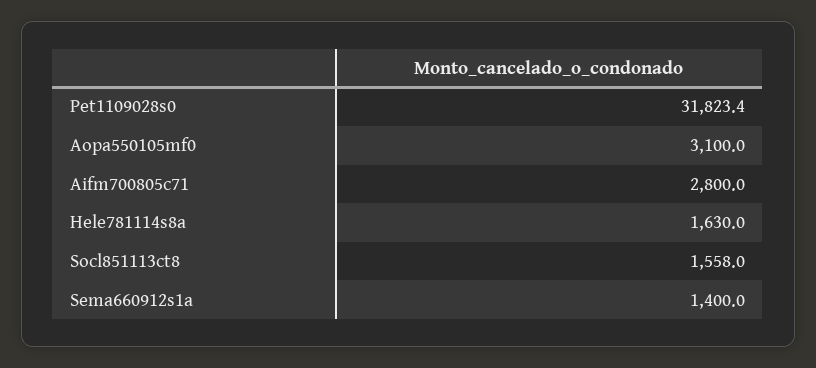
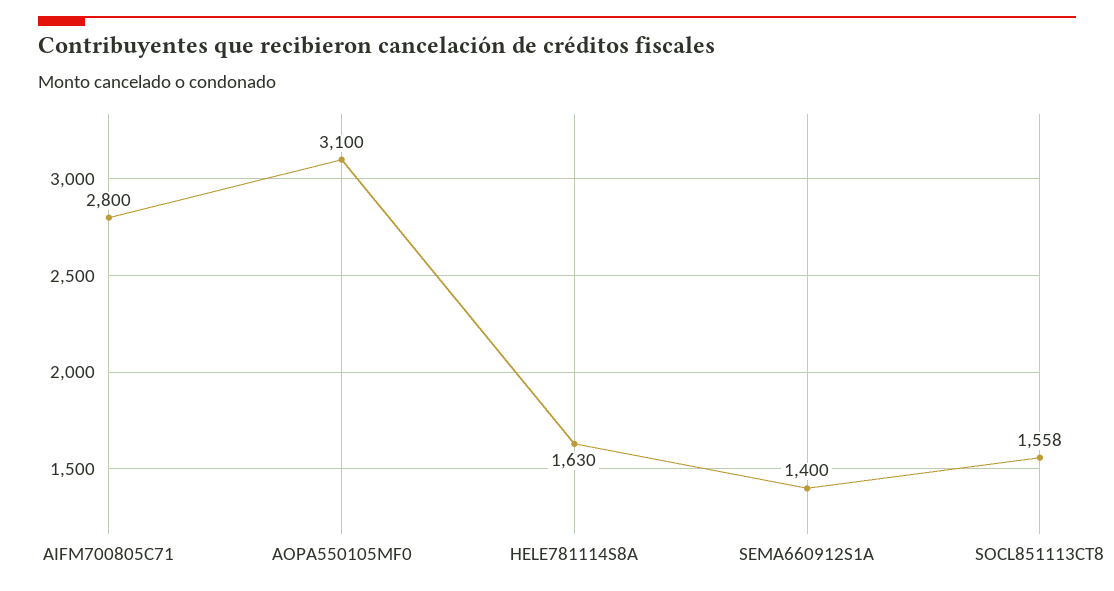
  {
-   "Pet1109028s0": 31823.4,
    "Aopa550105mf0": 3100,
    "Aifm700805c71": 2800,
    "Hele781114s8a": 1630,
    "Socl851113ct8": 1558,
    "Sema660912s1a": 1400
  }

